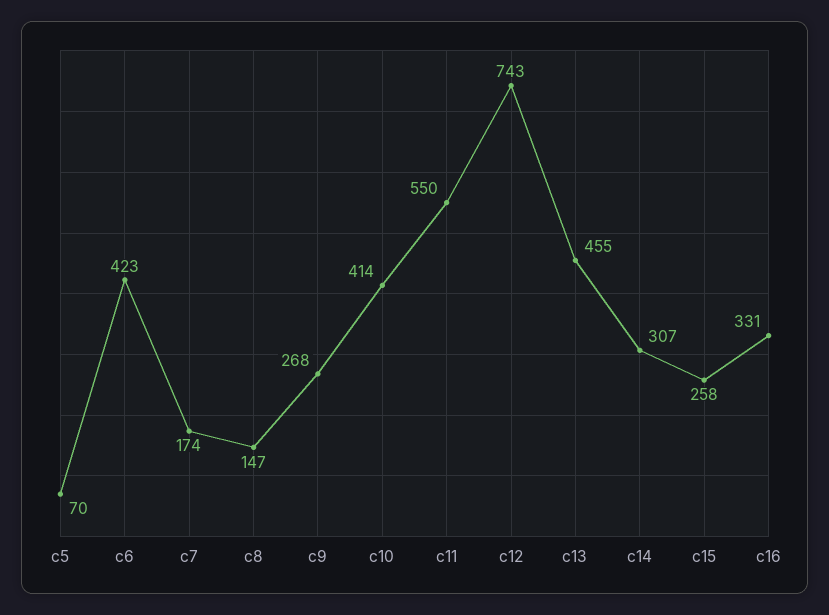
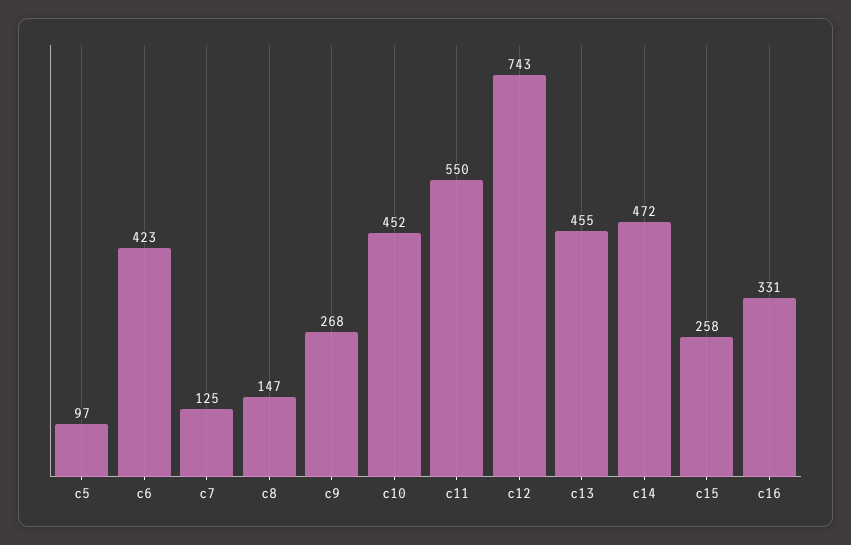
  {
-   "c5": 70,
+   "c5": 97,
    "c6": 423,
-   "c7": 174,
+   "c7": 125,
    "c8": 147,
    "c9": 268,
-   "c10": 414,
+   "c10": 452,
    "c11": 550,
    "c12": 743,
    "c13": 455,
-   "c14": 307,
+   "c14": 472,
    "c15": 258,
    "c16": 331
  }

